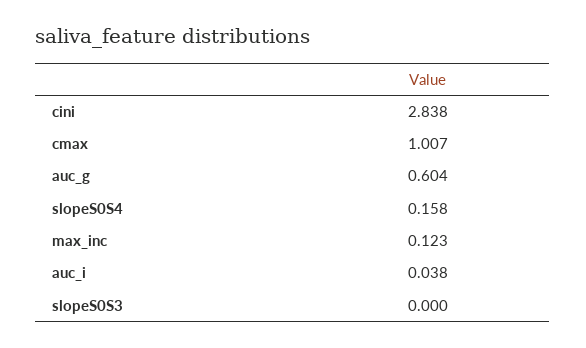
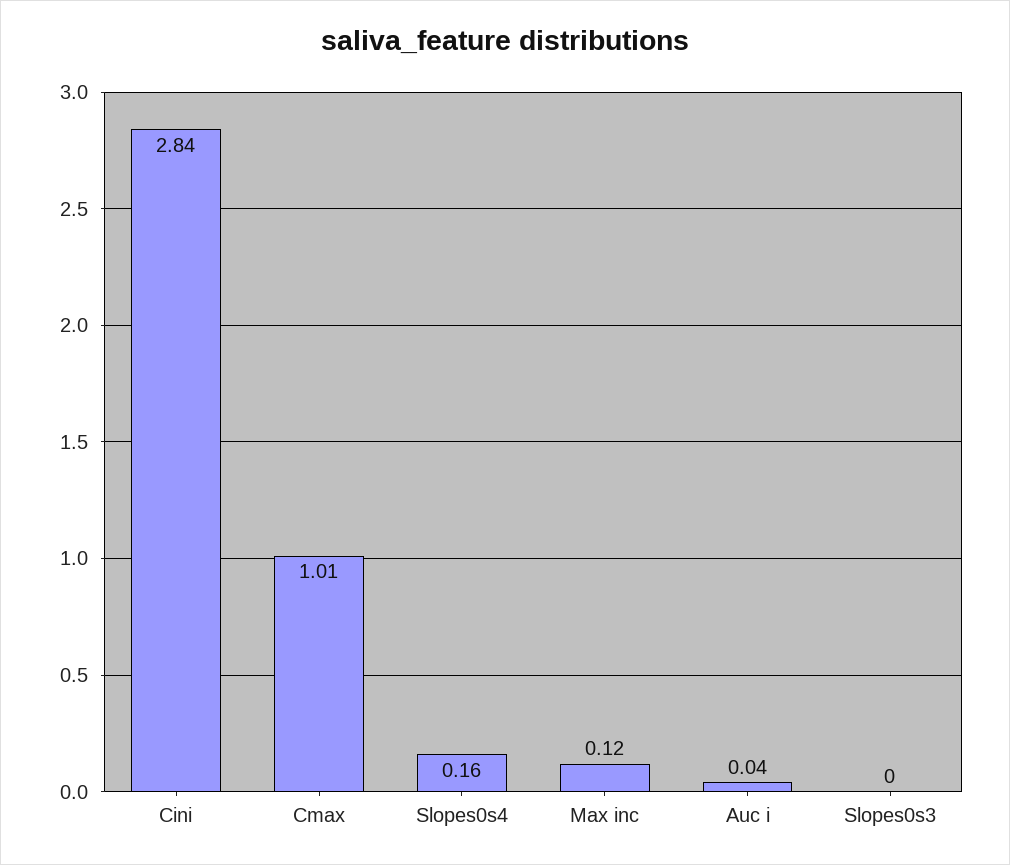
  {
    "cini": 2.838,
    "cmax": 1.007,
-   "auc_g": 0.604,
    "slopeS0S4": 0.158,
    "max_inc": 0.123,
    "auc_i": 0.038,
    "slopeS0S3": 0
  }

